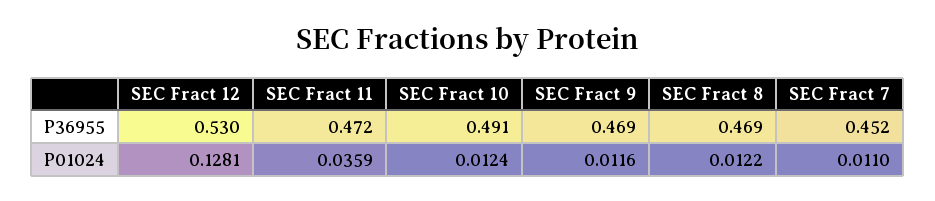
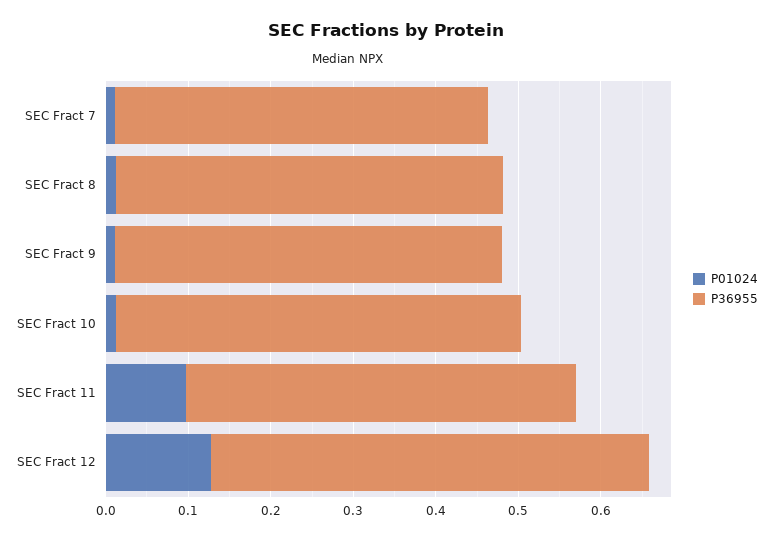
  {
    "P36955": {
      "SEC Fract 12": 0.53,
      "SEC Fract 11": 0.472,
      "SEC Fract 10": 0.491,
      "SEC Fract 9": 0.469,
      "SEC Fract 8": 0.469,
      "SEC Fract 7": 0.452
    },
    "P01024": {
      "SEC Fract 12": 0.1281,
-     "SEC Fract 11": 0.0359,
+     "SEC Fract 11": 0.1,
      "SEC Fract 10": 0.0124,
      "SEC Fract 9": 0.0116,
      "SEC Fract 8": 0.0122,
      "SEC Fract 7": 0.011
    }
  }

